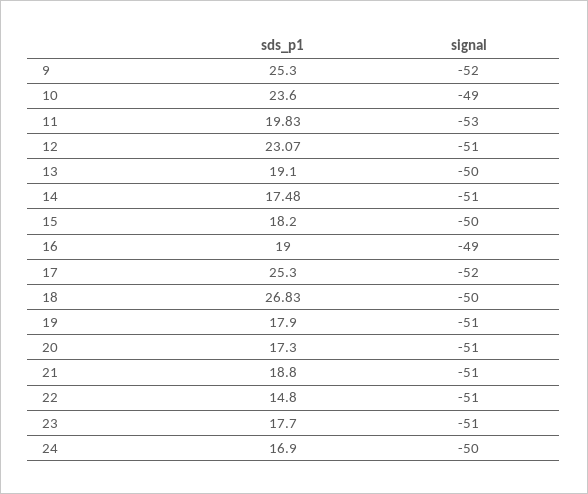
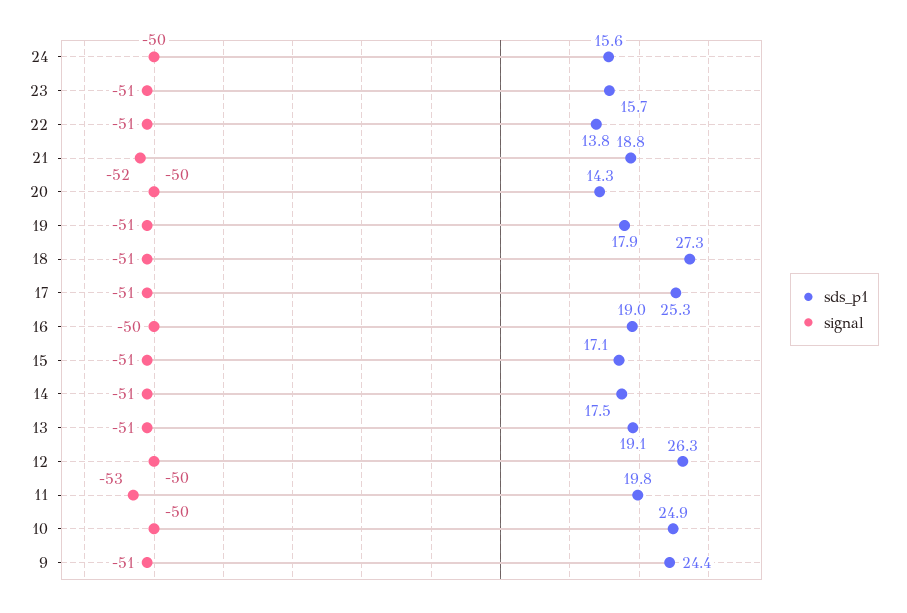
  {
    "sds_p1": {
-     "9": 25.3,
+     "9": 24.4,
-     "10": 23.6,
+     "10": 24.9,
      "11": 19.83,
-     "12": 23.07,
+     "12": 26.3,
      "13": 19.1,
      "14": 17.48,
-     "15": 18.2,
+     "15": 17.1,
      "16": 19,
      "17": 25.3,
-     "18": 26.83,
+     "18": 27.3,
      "19": 17.9,
-     "20": 17.3,
+     "20": 14.3,
      "21": 18.8,
-     "22": 14.8,
+     "22": 13.8,
-     "23": 17.7,
+     "23": 15.7,
-     "24": 16.9
+     "24": 15.6
    },
    "signal": {
-     "9": -52,
+     "9": -51,
-     "10": -49,
+     "10": -50,
      "11": -53,
-     "12": -51,
+     "12": -50,
-     "13": -50,
+     "13": -51,
      "14": -51,
-     "15": -50,
+     "15": -51,
-     "16": -49,
+     "16": -50,
-     "17": -52,
+     "17": -51,
-     "18": -50,
+     "18": -51,
      "19": -51,
-     "20": -51,
+     "20": -50,
-     "21": -51,
+     "21": -52,
      "22": -51,
      "23": -51,
      "24": -50
    }
  }

